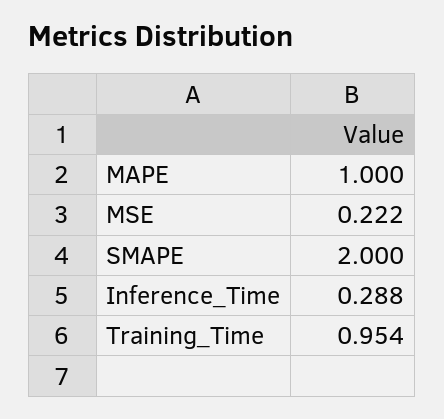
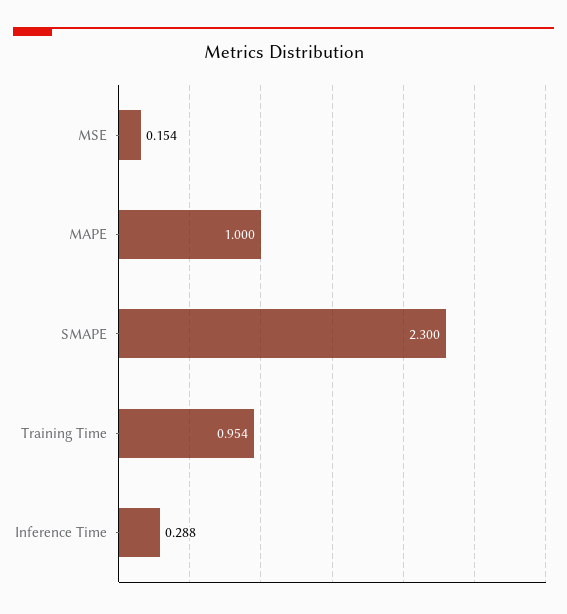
  {
    "MAPE": 1,
-   "MSE": 0.222,
+   "MSE": 0.154,
-   "SMAPE": 2,
+   "SMAPE": 2.3,
    "Inference_Time": 0.288,
    "Training_Time": 0.954
  }

